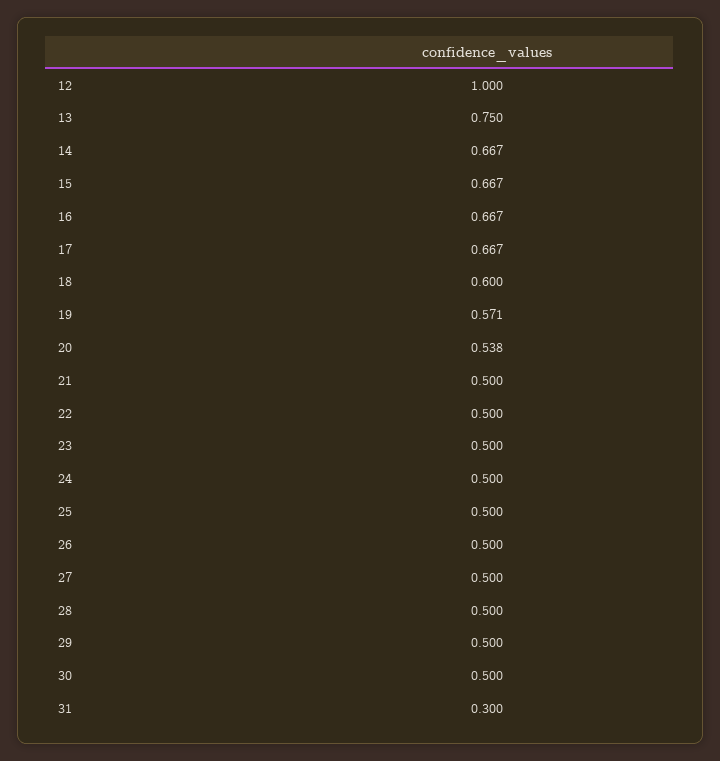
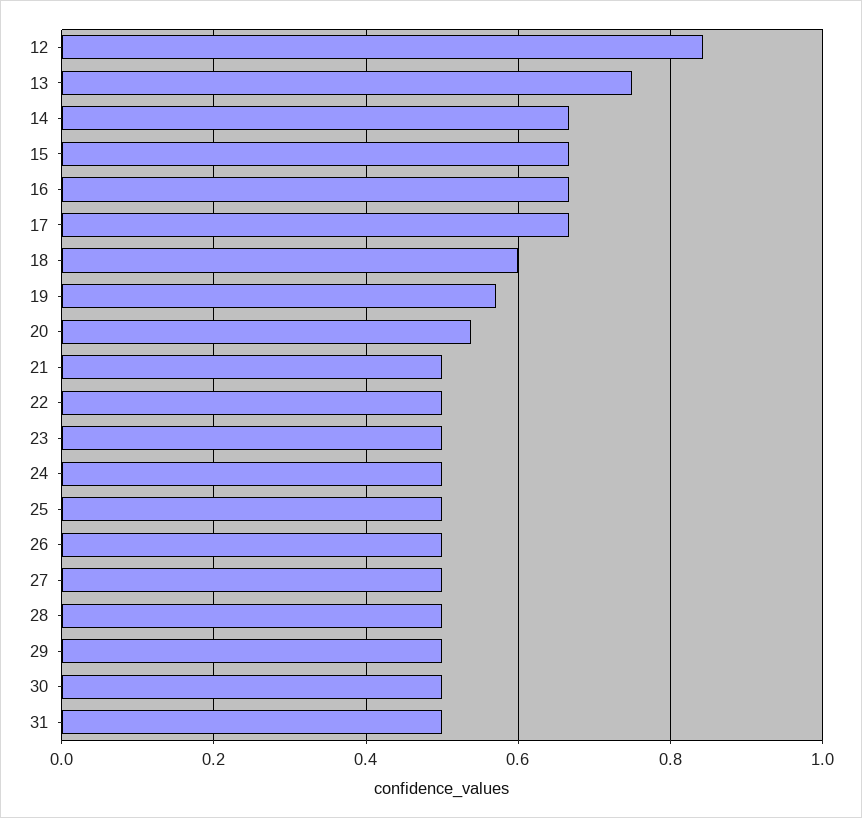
  {
-   "12": 1,
+   "12": 0.84,
    "13": 0.75,
    "14": 0.667,
    "15": 0.667,
    "16": 0.667,
    "17": 0.667,
    "18": 0.6,
    "19": 0.571,
    "20": 0.538,
    "21": 0.5,
    "22": 0.5,
    "23": 0.5,
    "24": 0.5,
    "25": 0.5,
    "26": 0.5,
    "27": 0.5,
    "28": 0.5,
    "29": 0.5,
    "30": 0.5,
-   "31": 0.3
+   "31": 0.5
  }

